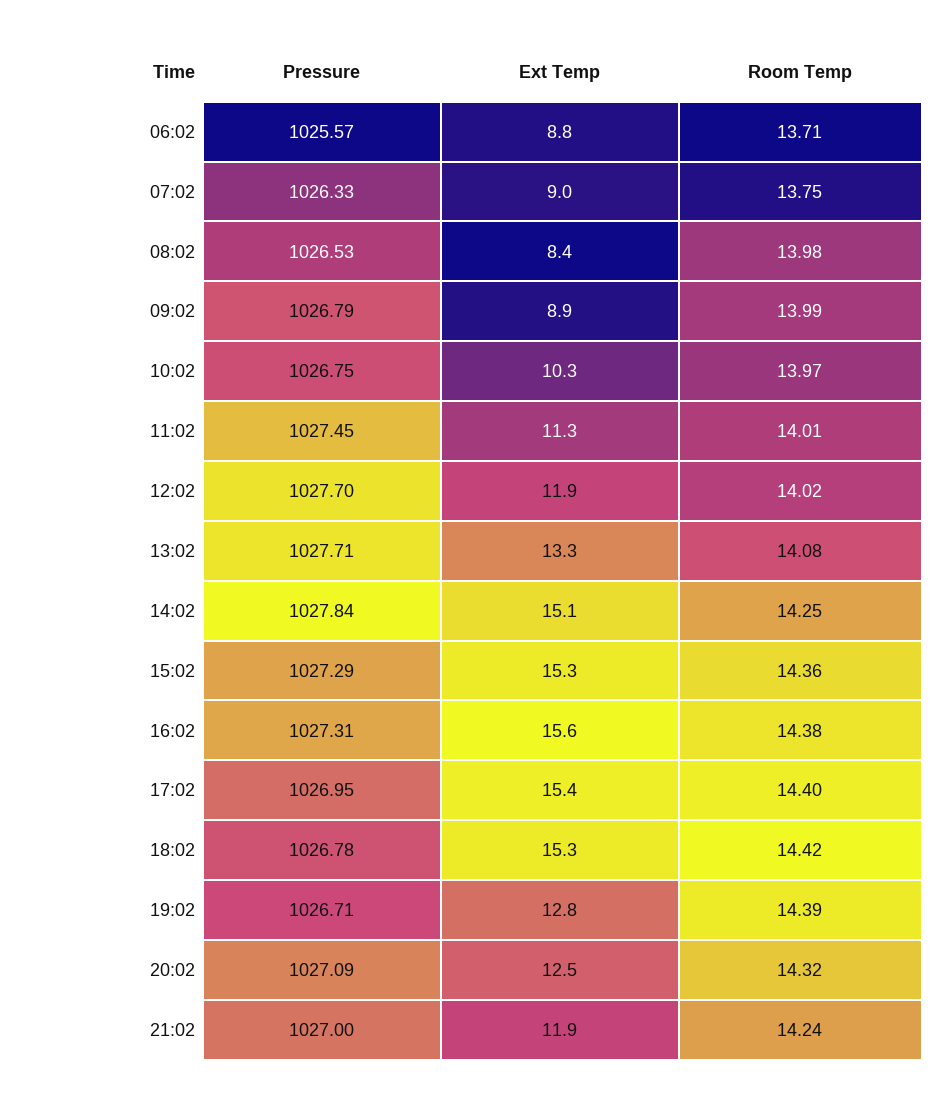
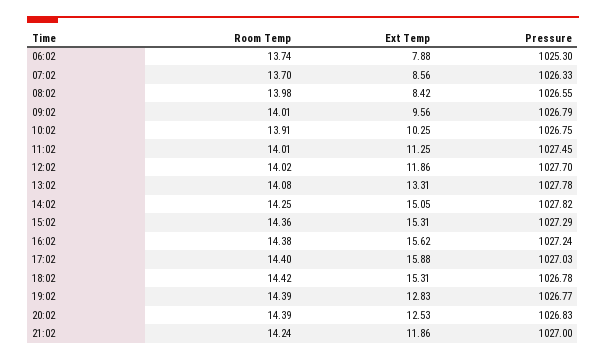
  {
    "Pressure": {
-     "06:02": 1025.57,
+     "06:02": 1025.3,
      "07:02": 1026.33,
-     "08:02": 1026.53,
+     "08:02": 1026.55,
      "09:02": 1026.79,
      "10:02": 1026.75,
      "11:02": 1027.45,
      "12:02": 1027.7,
-     "13:02": 1027.71,
+     "13:02": 1027.78,
-     "14:02": 1027.84,
+     "14:02": 1027.82,
      "15:02": 1027.29,
-     "16:02": 1027.31,
+     "16:02": 1027.24,
-     "17:02": 1026.95,
+     "17:02": 1027.03,
      "18:02": 1026.78,
-     "19:02": 1026.71,
+     "19:02": 1026.77,
-     "20:02": 1027.09,
+     "20:02": 1026.83,
      "21:02": 1027
    },
    "Ext Temp": {
-     "06:02": 8.8,
+     "06:02": 7.88,
-     "07:02": 9,
+     "07:02": 8.56,
      "08:02": 8.42,
-     "09:02": 8.9,
+     "09:02": 9.56,
      "10:02": 10.25,
      "11:02": 11.25,
      "12:02": 11.86,
      "13:02": 13.31,
      "14:02": 15.05,
      "15:02": 15.31,
      "16:02": 15.62,
-     "17:02": 15.4,
+     "17:02": 15.88,
      "18:02": 15.31,
      "19:02": 12.83,
      "20:02": 12.53,
      "21:02": 11.86
    },
    "Room Temp": {
-     "06:02": 13.71,
+     "06:02": 13.74,
-     "07:02": 13.75,
+     "07:02": 13.7,
      "08:02": 13.98,
-     "09:02": 13.99,
+     "09:02": 14.01,
-     "10:02": 13.97,
+     "10:02": 13.91,
      "11:02": 14.01,
      "12:02": 14.02,
      "13:02": 14.08,
      "14:02": 14.25,
      "15:02": 14.36,
      "16:02": 14.38,
      "17:02": 14.4,
      "18:02": 14.42,
      "19:02": 14.39,
-     "20:02": 14.32,
+     "20:02": 14.39,
      "21:02": 14.24
    }
  }

